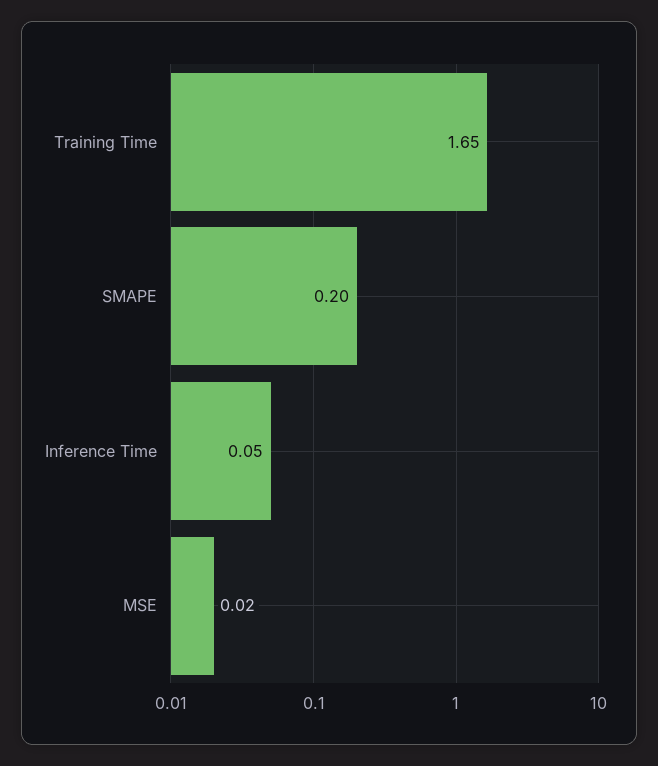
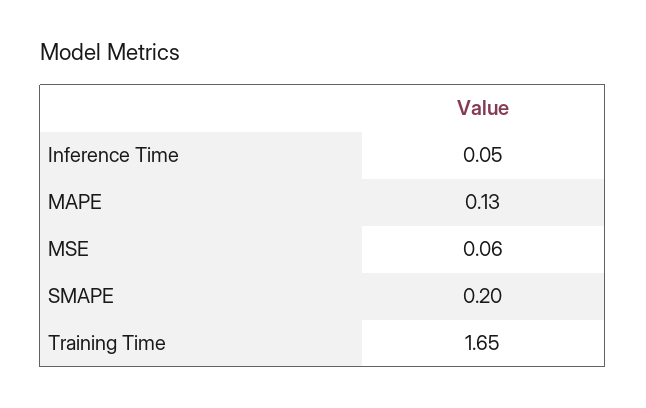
  {
    "Training Time": 1.65,
    "SMAPE": 0.2,
    "Inference Time": 0.05,
-   "MSE": 0.02
+   "MSE": 0.06,
+   "MAPE": 0.13
  }

